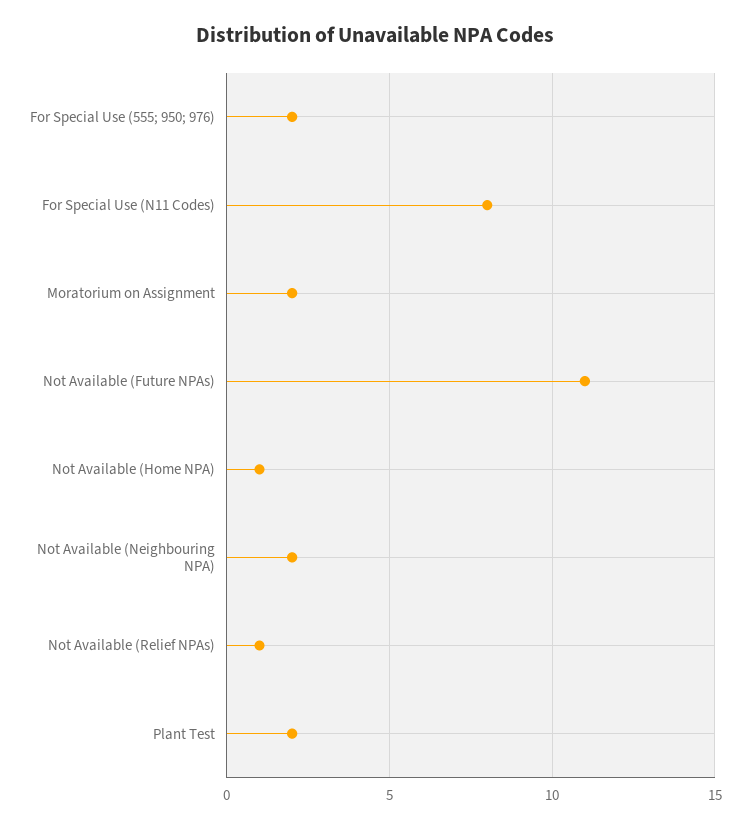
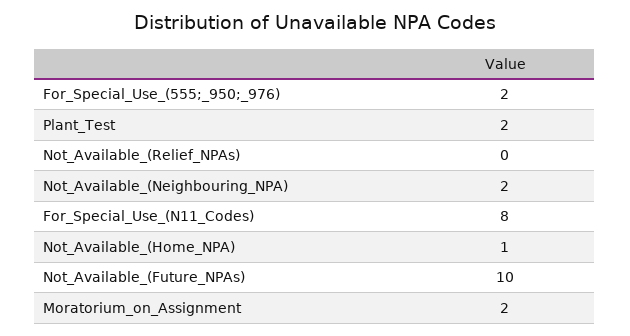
  {
    "For Special Use (555; 950; 976)": 2,
    "For Special Use (N11 Codes)": 8,
    "Moratorium on Assignment": 2,
-   "Not Available (Future NPAs)": 11,
+   "Not Available (Future NPAs)": 10,
    "Not Available (Home NPA)": 1,
    "Not Available (Neighbouring NPA)": 2,
-   "Not Available (Relief NPAs)": 1,
+   "Not Available (Relief NPAs)": 0,
    "Plant Test": 2
  }

